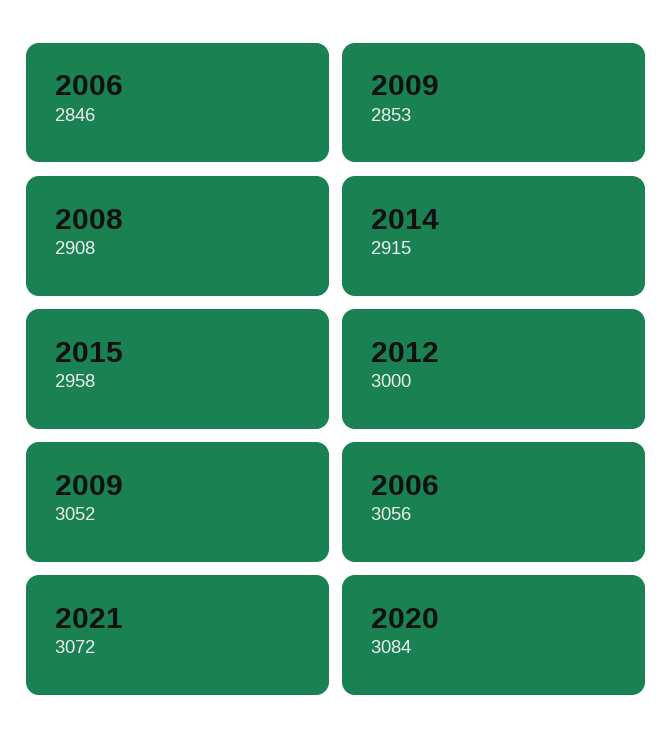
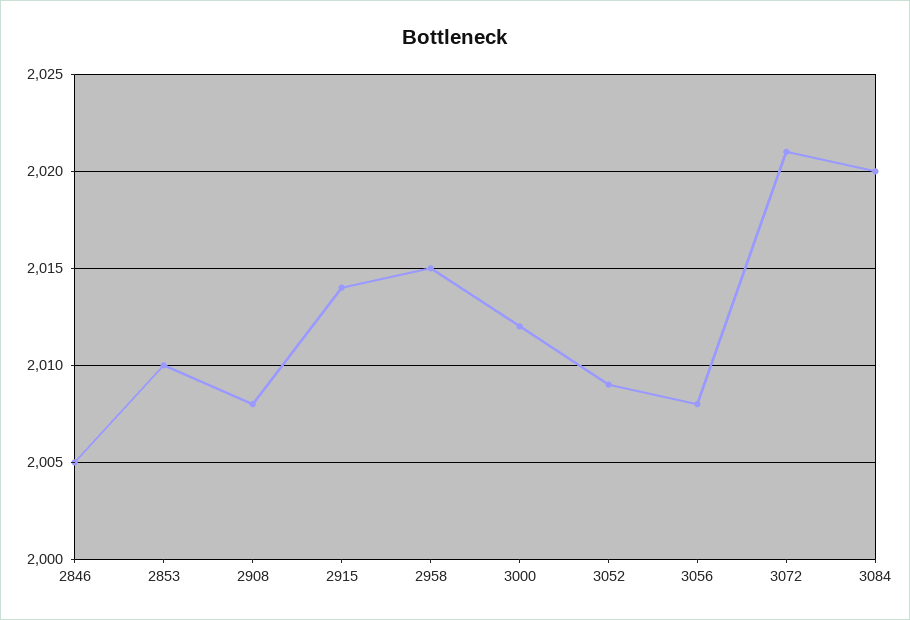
  {
-   "2846": 2006,
+   "2846": 2005,
-   "2853": 2009,
+   "2853": 2010,
    "2908": 2008,
    "2915": 2014,
    "2958": 2015,
    "3000": 2012,
    "3052": 2009,
-   "3056": 2006,
+   "3056": 2008,
    "3072": 2021,
    "3084": 2020
  }

